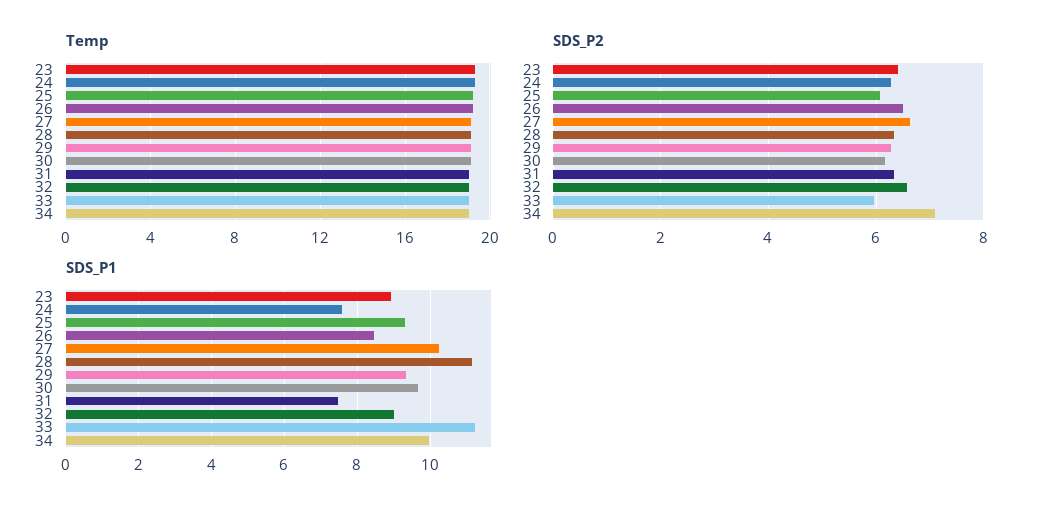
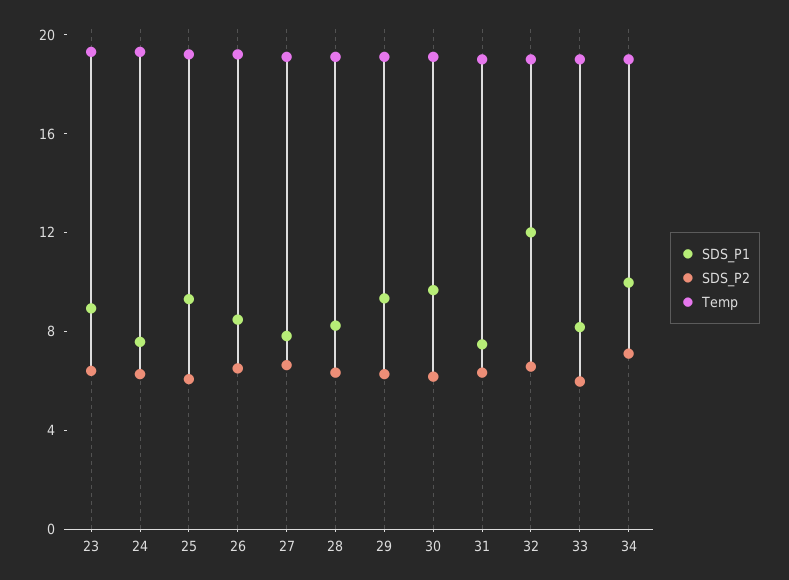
  {
    "Temp": {
      "23": 19.5,
      "24": 19.5,
      "25": 19,
      "26": 19,
      "27": 19,
      "28": 19,
      "29": 19,
      "30": 19,
      "31": 19,
      "32": 19,
      "33": 19,
      "34": 19
    },
    "SDS_P2": {
      "23": 6.4,
      "24": 6.2,
      "25": 6,
      "26": 6.6,
      "27": 6.6,
      "28": 6.4,
      "29": 6.2,
      "30": 6.2,
      "31": 6.4,
      "32": 6.6,
      "33": 6,
      "34": 7.2
    },
    "SDS_P1": {
      "23": 9,
      "24": 7.6,
      "25": 9.4,
      "26": 8.4,
-     "27": 10.2,
+     "27": 8,
-     "28": 11.2,
+     "28": 8,
      "29": 9.4,
      "30": 9.6,
      "31": 7.4,
-     "32": 9,
+     "32": 12,
-     "33": 11.2,
+     "33": 8,
      "34": 10
    }
  }

